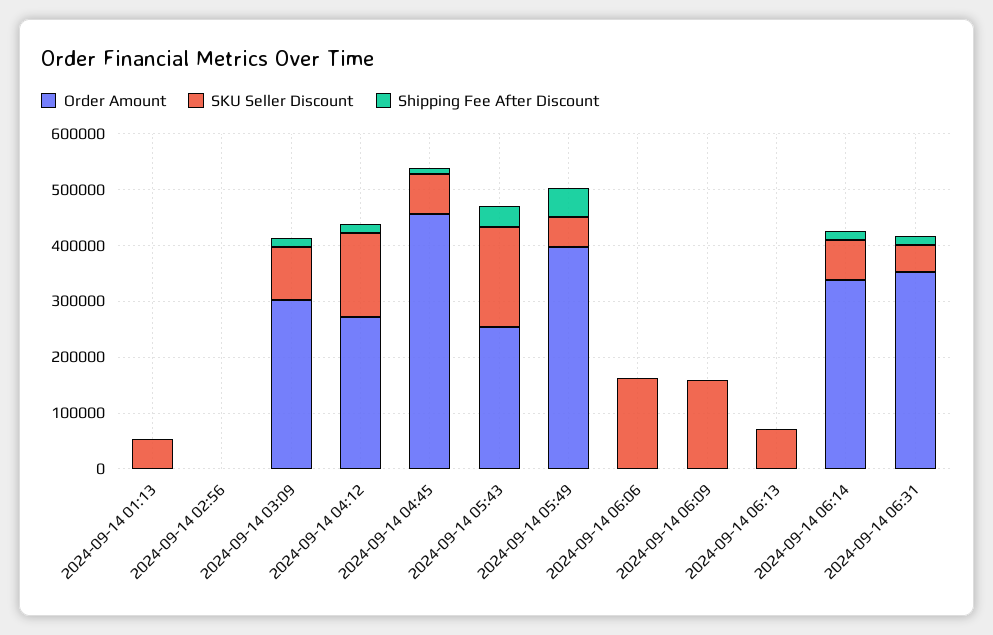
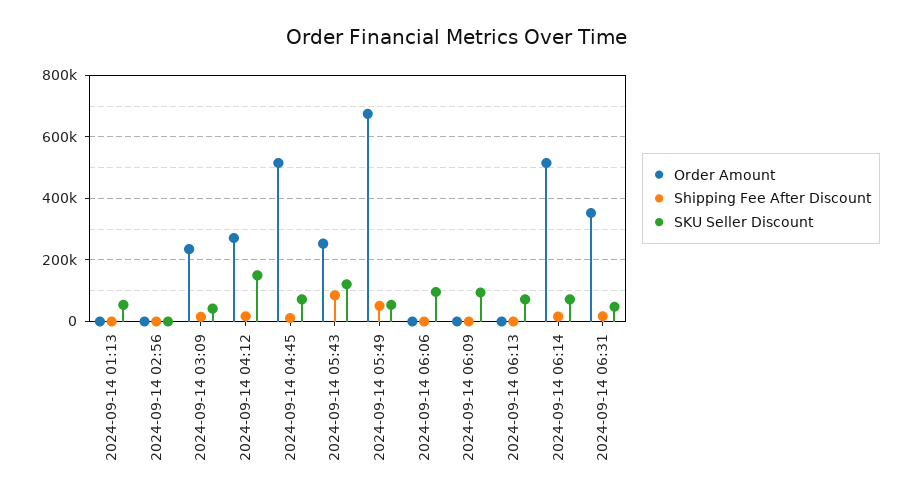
  {
    "Order Amount": {
      "2024-09-14 01:13": 0,
      "2024-09-14 02:56": 0,
-     "2024-09-14 03:09": 300000,
+     "2024-09-14 03:09": 240000,
      "2024-09-14 04:12": 280000,
-     "2024-09-14 04:45": 460000,
+     "2024-09-14 04:45": 520000,
      "2024-09-14 05:43": 260000,
-     "2024-09-14 05:49": 400000,
+     "2024-09-14 05:49": 680000,
      "2024-09-14 06:06": 0,
      "2024-09-14 06:09": 0,
      "2024-09-14 06:13": 0,
-     "2024-09-14 06:14": 340000,
+     "2024-09-14 06:14": 520000,
      "2024-09-14 06:31": 360000
    },
    "SKU Seller Discount": {
      "2024-09-14 01:13": 60000,
      "2024-09-14 02:56": 0,
-     "2024-09-14 03:09": 100000,
+     "2024-09-14 03:09": 40000,
      "2024-09-14 04:12": 160000,
      "2024-09-14 04:45": 80000,
-     "2024-09-14 05:43": 180000,
+     "2024-09-14 05:43": 120000,
      "2024-09-14 05:49": 60000,
-     "2024-09-14 06:06": 160000,
+     "2024-09-14 06:06": 100000,
-     "2024-09-14 06:09": 160000,
+     "2024-09-14 06:09": 100000,
      "2024-09-14 06:13": 80000,
      "2024-09-14 06:14": 80000,
      "2024-09-14 06:31": 40000
    },
    "Shipping Fee After Discount": {
      "2024-09-14 01:13": 0,
      "2024-09-14 02:56": 0,
      "2024-09-14 03:09": 20000,
      "2024-09-14 04:12": 20000,
      "2024-09-14 04:45": 20000,
-     "2024-09-14 05:43": 40000,
+     "2024-09-14 05:43": 80000,
      "2024-09-14 05:49": 60000,
      "2024-09-14 06:06": 0,
      "2024-09-14 06:09": 0,
      "2024-09-14 06:13": 0,
      "2024-09-14 06:14": 20000,
      "2024-09-14 06:31": 20000
    }
  }

